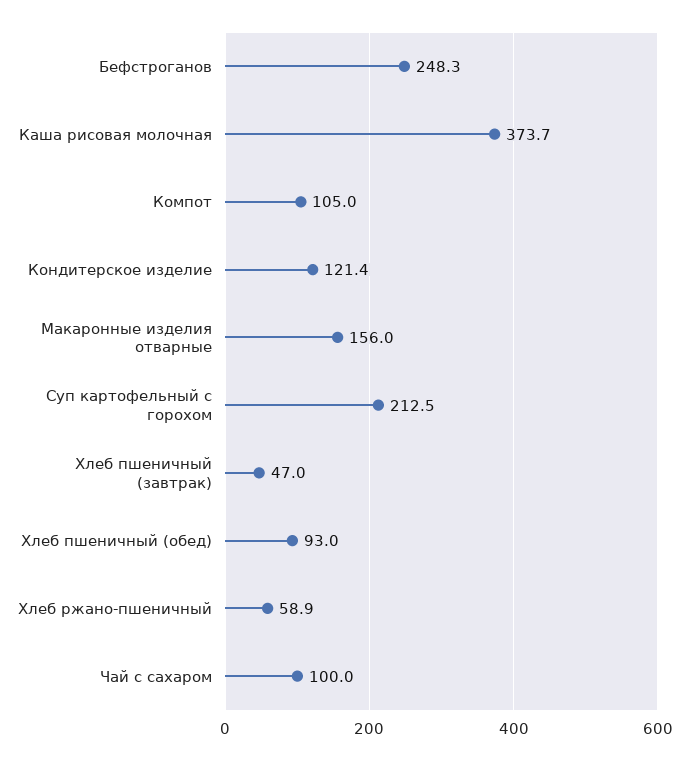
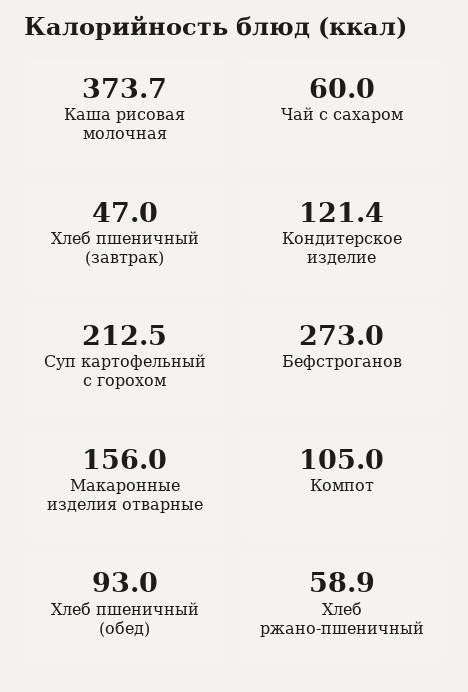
  {
-   "Бефстроганов": 248.3,
+   "Бефстроганов": 273,
    "Каша рисовая молочная": 373.7,
    "Компот": 105,
    "Кондитерское изделие": 121.4,
    "Макаронные изделия отварные": 156,
    "Суп картофельный с горохом": 212.5,
    "Хлеб пшеничный (завтрак)": 47,
    "Хлеб пшеничный (обед)": 93,
    "Хлеб ржано-пшеничный": 58.9,
-   "Чай с сахаром": 100
+   "Чай с сахаром": 60
  }

